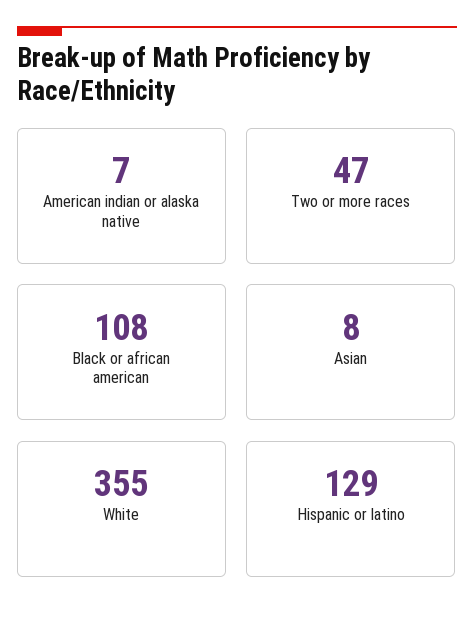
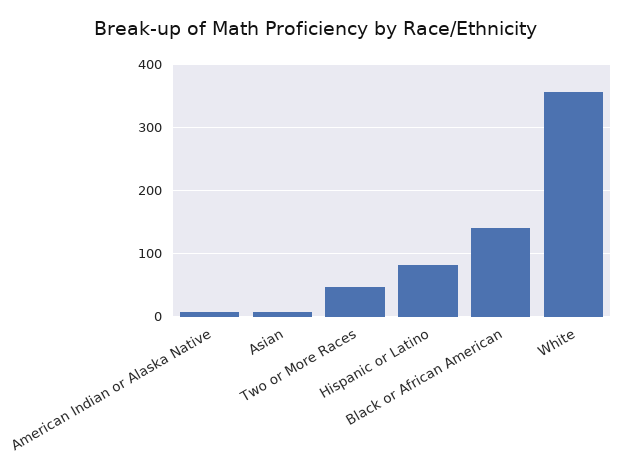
  {
    "American indian or alaska native": 7,
    "Two or more races": 47,
-   "Black or african american": 108,
+   "Black or african american": 140,
    "Asian": 8,
    "White": 355,
-   "Hispanic or latino": 129
+   "Hispanic or latino": 80
  }

